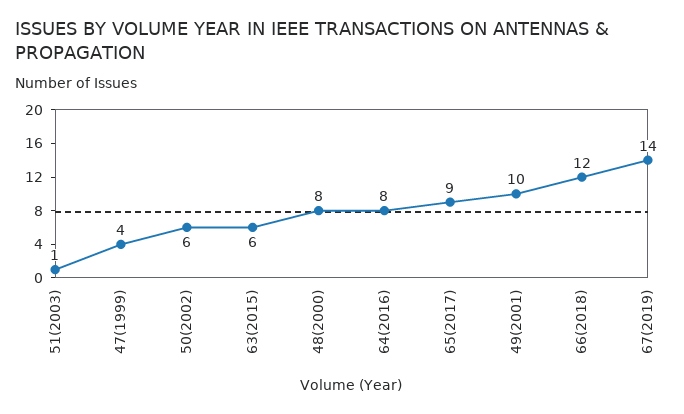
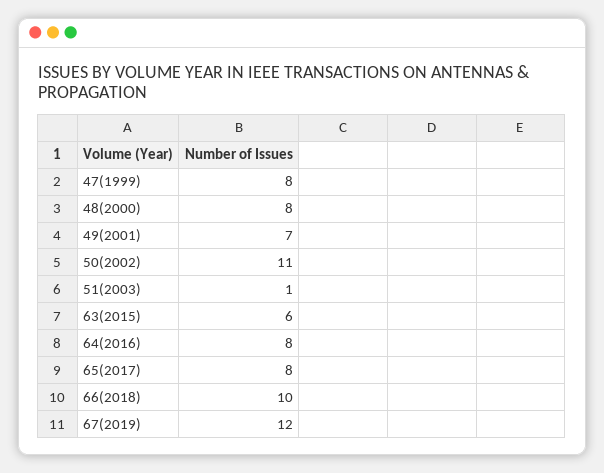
  {
    "51(2003)": 1,
-   "47(1999)": 4,
+   "47(1999)": 8,
-   "50(2002)": 6,
+   "50(2002)": 11,
    "63(2015)": 6,
    "48(2000)": 8,
    "64(2016)": 8,
-   "65(2017)": 9,
+   "65(2017)": 8,
-   "49(2001)": 10,
+   "49(2001)": 7,
-   "66(2018)": 12,
+   "66(2018)": 10,
-   "67(2019)": 14
+   "67(2019)": 12
  }

